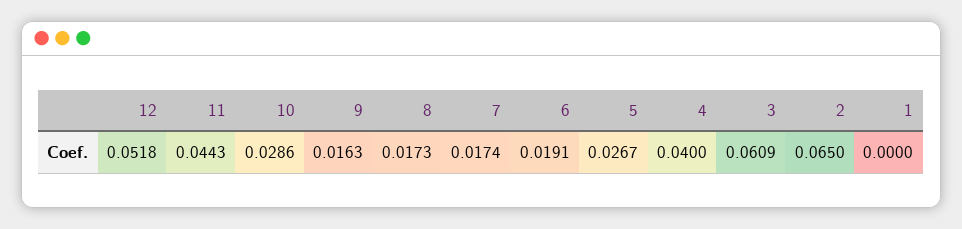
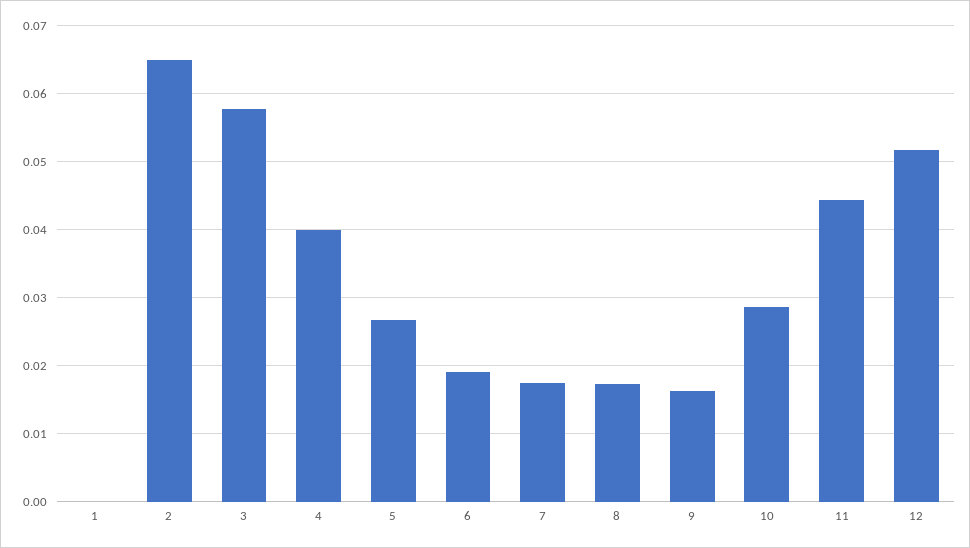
  {
    "12": 0.0518,
    "11": 0.0443,
    "10": 0.0286,
    "9": 0.0163,
    "8": 0.0173,
    "7": 0.0174,
    "6": 0.0191,
    "5": 0.0267,
    "4": 0.04,
-   "3": 0.0609,
+   "3": 0.058,
    "2": 0.065,
    "1": 0
  }

